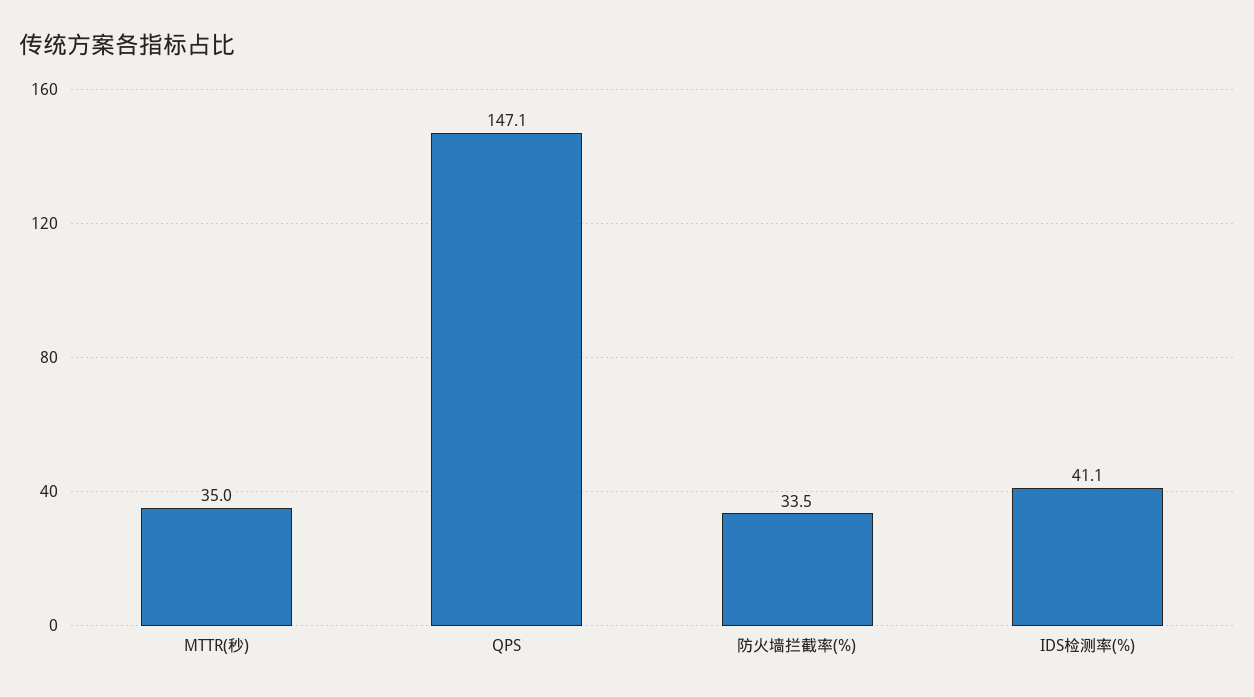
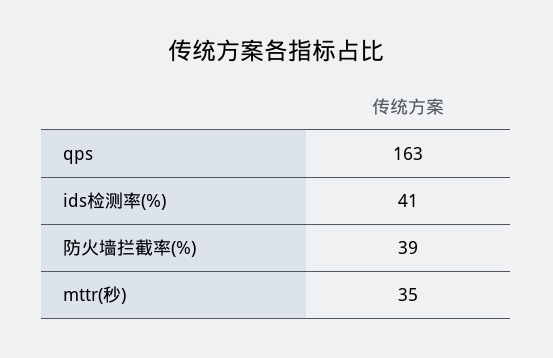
  {
    "MTTR(秒)": 35,
-   "QPS": 147.1,
+   "QPS": 163,
-   "防火墙拦截率(%)": 33.5,
+   "防火墙拦截率(%)": 39,
    "IDS检测率(%)": 41.1
  }

